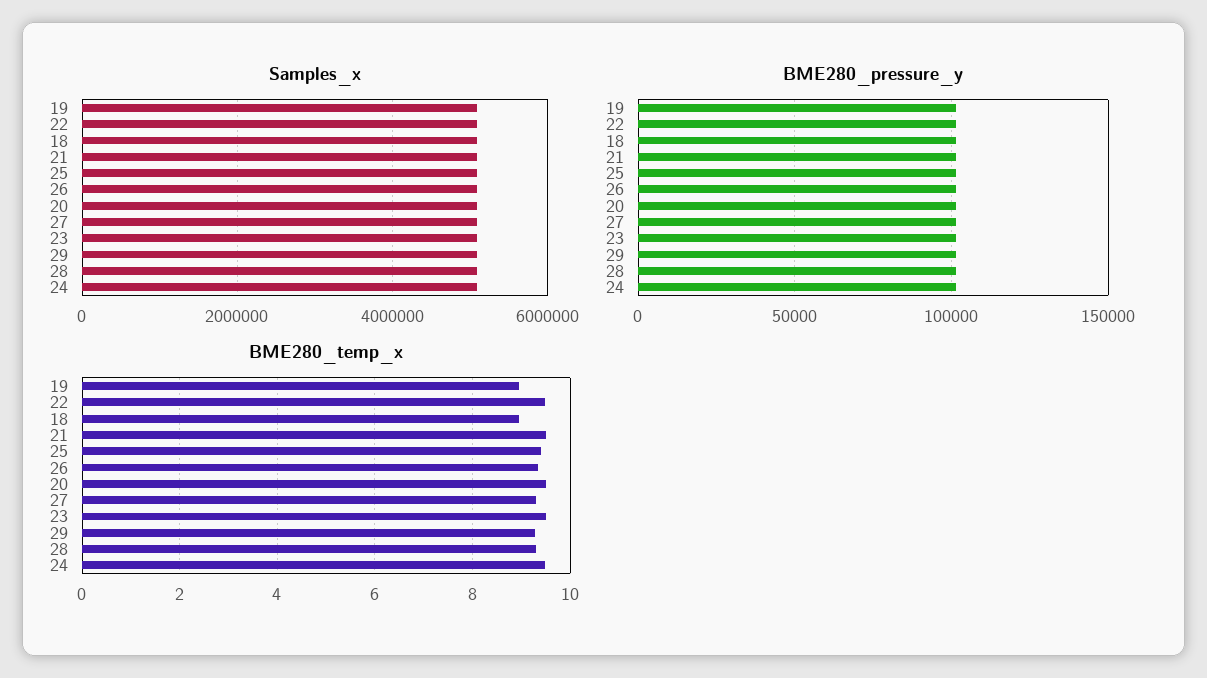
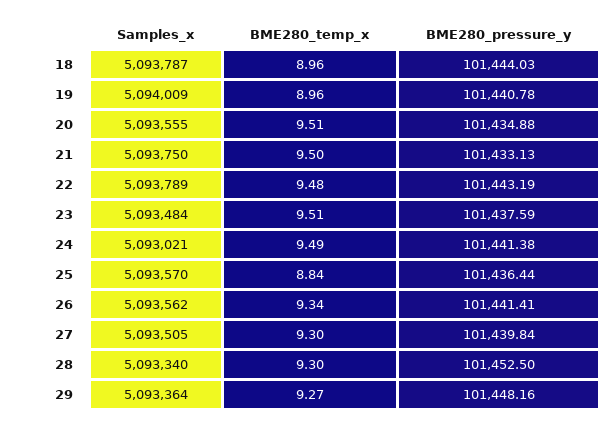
  {
    "Samples_x": {
      "19": 5094009,
      "22": 5093789,
      "18": 5093787,
      "21": 5093750,
      "25": 5093570,
      "26": 5093562,
      "20": 5093555,
      "27": 5093505,
      "23": 5093484,
      "29": 5093364,
      "28": 5093340,
      "24": 5093021
    },
    "BME280_pressure_y": {
      "19": 101440.78,
      "22": 101443.19,
      "18": 101444.03,
      "21": 101433.13,
      "25": 101436.44,
      "26": 101441.41,
      "20": 101434.88,
      "27": 101439.84,
      "23": 101437.59,
      "29": 101448.16,
      "28": 101452.5,
      "24": 101441.38
    },
    "BME280_temp_x": {
      "19": 8.96,
      "22": 9.48,
      "18": 8.96,
      "21": 9.5,
-     "25": 9.4,
+     "25": 8.84,
      "26": 9.34,
      "20": 9.51,
      "27": 9.3,
      "23": 9.51,
      "29": 9.27,
      "28": 9.3,
      "24": 9.49
    }
  }

